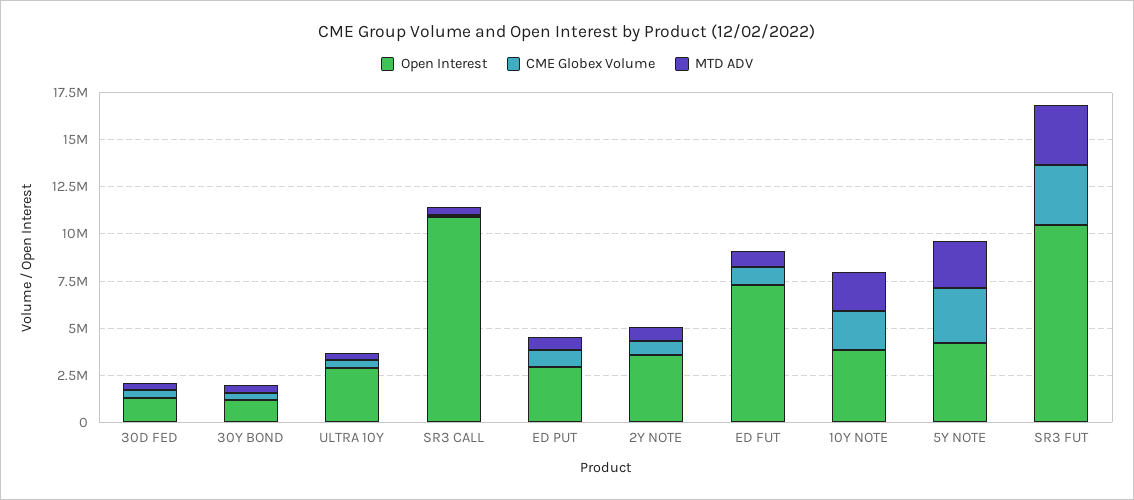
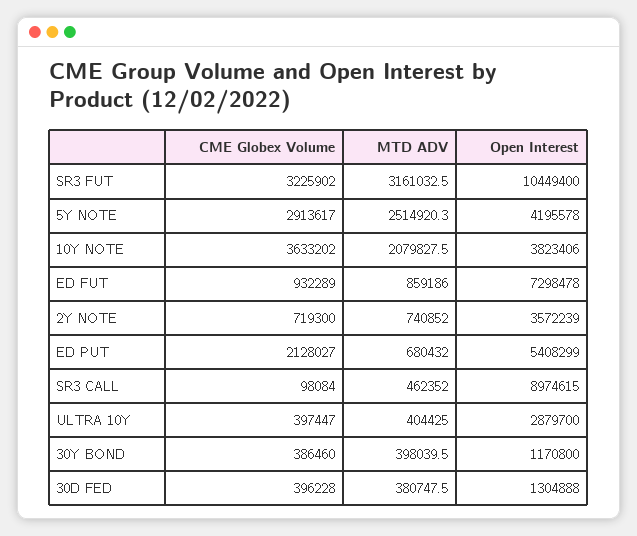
  {
    "Open Interest": {
      "30D FED": 1304888,
      "30Y BOND": 1170800,
      "ULTRA 10Y": 2879700,
-     "SR3 CALL": 11000000,
+     "SR3 CALL": 8974615,
-     "ED PUT": 3000000,
+     "ED PUT": 5408299,
      "2Y NOTE": 3572239,
      "ED FUT": 7298478,
      "10Y NOTE": 3823406,
      "5Y NOTE": 4195578,
      "SR3 FUT": 10449400
    },
    "CME Globex Volume": {
      "30D FED": 396228,
      "30Y BOND": 386460,
      "ULTRA 10Y": 397447,
      "SR3 CALL": 98084,
-     "ED PUT": 1000000,
+     "ED PUT": 2128027,
      "2Y NOTE": 719300,
      "ED FUT": 932289,
-     "10Y NOTE": 2000000,
+     "10Y NOTE": 3633202,
      "5Y NOTE": 2913617,
      "SR3 FUT": 3225902
    },
    "MTD ADV": {
      "30D FED": 380747.5,
      "30Y BOND": 398039.5,
      "ULTRA 10Y": 404425,
      "SR3 CALL": 462352,
      "ED PUT": 680432,
      "2Y NOTE": 740852,
      "ED FUT": 859186,
      "10Y NOTE": 2079827.5,
      "5Y NOTE": 2514920.3,
      "SR3 FUT": 3161032.5
    }
  }

